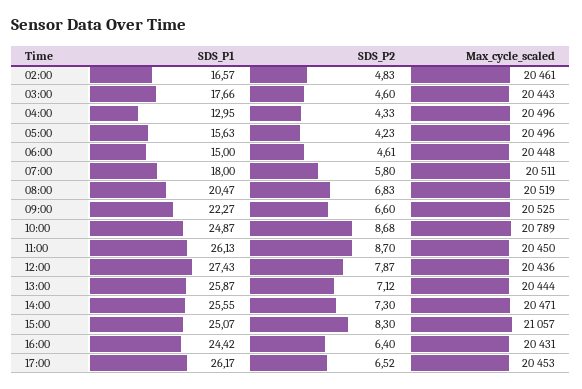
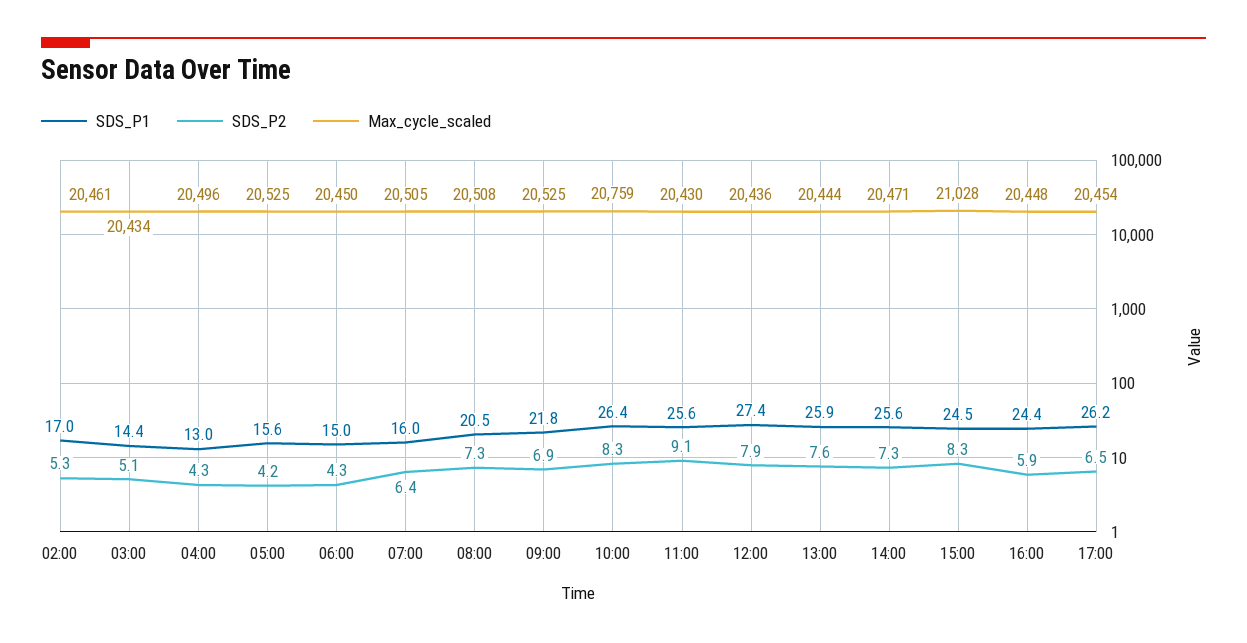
  {
    "SDS_P1": {
-     "02:00": 16.57,
+     "02:00": 17,
-     "03:00": 17.66,
+     "03:00": 14.4,
      "04:00": 12.95,
      "05:00": 15.63,
      "06:00": 15,
-     "07:00": 18,
+     "07:00": 16,
      "08:00": 20.47,
-     "09:00": 22.27,
+     "09:00": 21.8,
-     "10:00": 24.87,
+     "10:00": 26.4,
-     "11:00": 26.13,
+     "11:00": 25.6,
      "12:00": 27.43,
      "13:00": 25.87,
      "14:00": 25.55,
-     "15:00": 25.07,
+     "15:00": 24.5,
      "16:00": 24.42,
      "17:00": 26.17
    },
    "SDS_P2": {
-     "02:00": 4.83,
+     "02:00": 5.3,
-     "03:00": 4.6,
+     "03:00": 5.1,
      "04:00": 4.33,
      "05:00": 4.23,
-     "06:00": 4.61,
+     "06:00": 4.3,
-     "07:00": 5.8,
+     "07:00": 6.4,
-     "08:00": 6.83,
+     "08:00": 7.3,
-     "09:00": 6.6,
+     "09:00": 6.9,
-     "10:00": 8.68,
+     "10:00": 8.3,
-     "11:00": 8.7,
+     "11:00": 9.1,
      "12:00": 7.87,
-     "13:00": 7.12,
+     "13:00": 7.6,
      "14:00": 7.3,
      "15:00": 8.3,
-     "16:00": 6.4,
+     "16:00": 5.9,
      "17:00": 6.52
    },
    "Max_cycle_scaled": {
      "02:00": 20461,
-     "03:00": 20443,
+     "03:00": 20434,
      "04:00": 20496,
-     "05:00": 20496,
+     "05:00": 20525,
-     "06:00": 20448,
+     "06:00": 20450,
-     "07:00": 20511,
+     "07:00": 20505,
-     "08:00": 20519,
+     "08:00": 20508,
      "09:00": 20525,
-     "10:00": 20789,
+     "10:00": 20759,
-     "11:00": 20450,
+     "11:00": 20430,
      "12:00": 20436,
      "13:00": 20444,
      "14:00": 20471,
-     "15:00": 21057,
+     "15:00": 21028,
-     "16:00": 20431,
+     "16:00": 20448,
-     "17:00": 20453
+     "17:00": 20454
    }
  }

